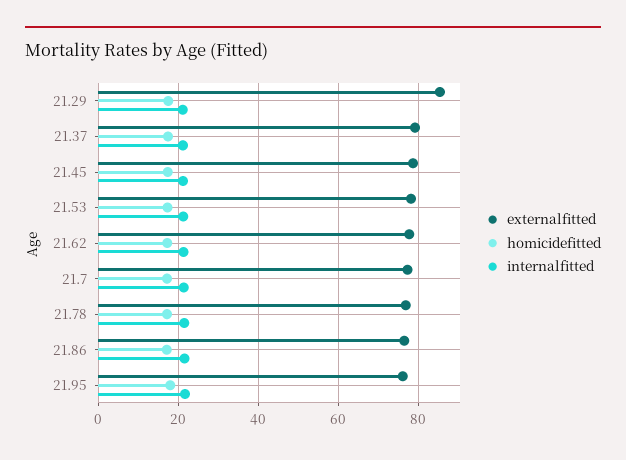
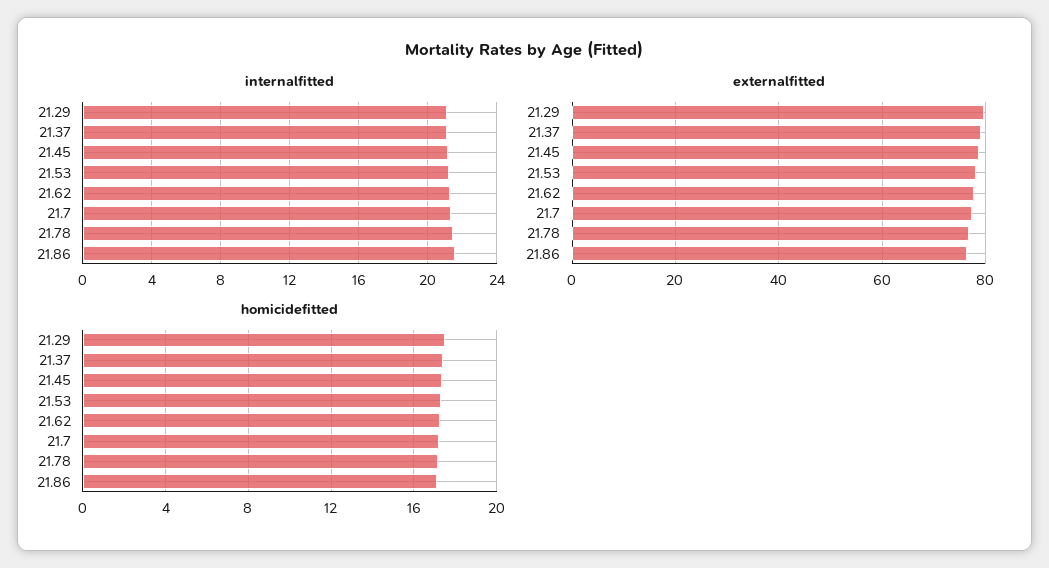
  {
    "externalfitted": {
-     "21.29": 86,
+     "21.29": 80,
      "21.37": 80,
      "21.45": 78,
      "21.53": 78,
      "21.62": 78,
      "21.7": 78,
      "21.78": 76,
-     "21.86": 76,
+     "21.86": 76
-     "21.95": 76
    },
    "homicidefitted": {
      "21.29": 17.5,
      "21.37": 17.5,
      "21.45": 17.5,
      "21.53": 17.5,
      "21.62": 17.5,
      "21.7": 17,
      "21.78": 17,
-     "21.86": 17,
+     "21.86": 17
-     "21.95": 18
    },
    "internalfitted": {
      "21.29": 21,
      "21.37": 21,
      "21.45": 21,
      "21.53": 21,
      "21.62": 21.5,
      "21.7": 21.5,
      "21.78": 21.5,
-     "21.86": 21.5,
+     "21.86": 21.5
-     "21.95": 22
    }
  }

